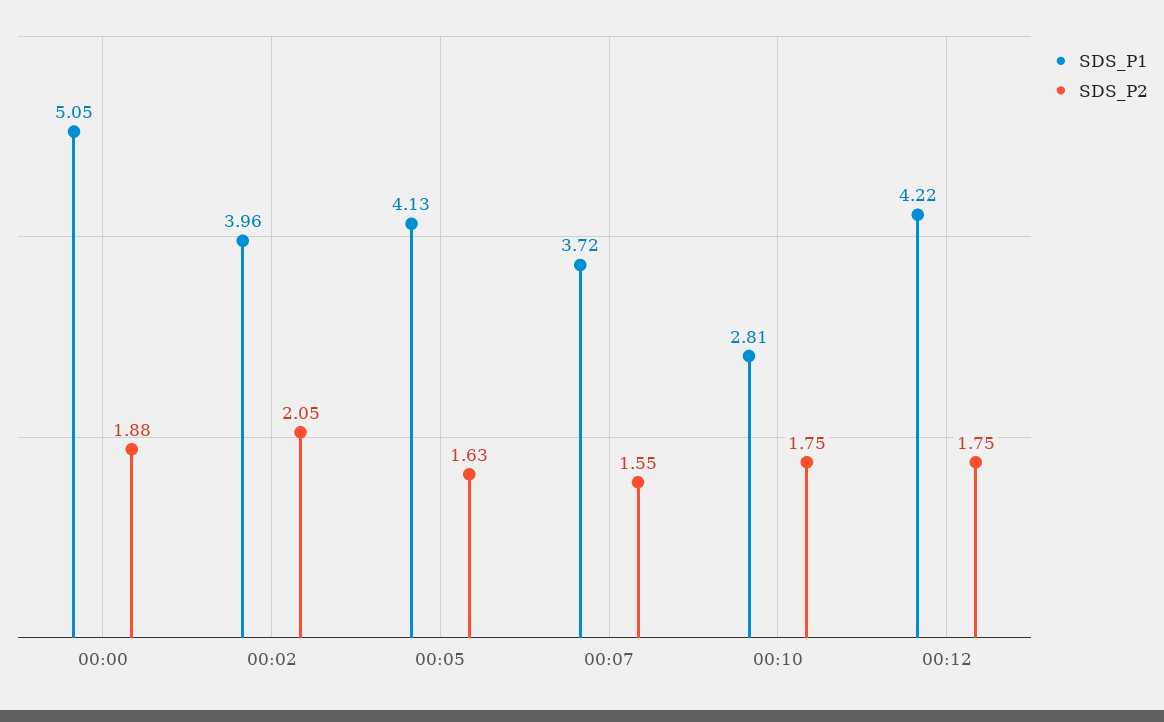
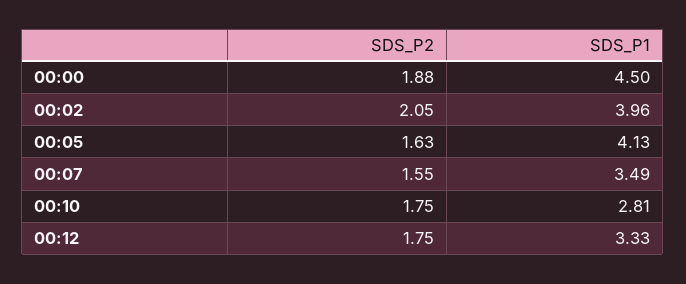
  {
    "SDS_P1": {
-     "00:00": 5.05,
+     "00:00": 4.5,
      "00:02": 3.96,
      "00:05": 4.13,
-     "00:07": 3.72,
+     "00:07": 3.49,
      "00:10": 2.81,
-     "00:12": 4.22
+     "00:12": 3.33
    },
    "SDS_P2": {
      "00:00": 1.88,
      "00:02": 2.05,
      "00:05": 1.63,
      "00:07": 1.55,
      "00:10": 1.75,
      "00:12": 1.75
    }
  }

